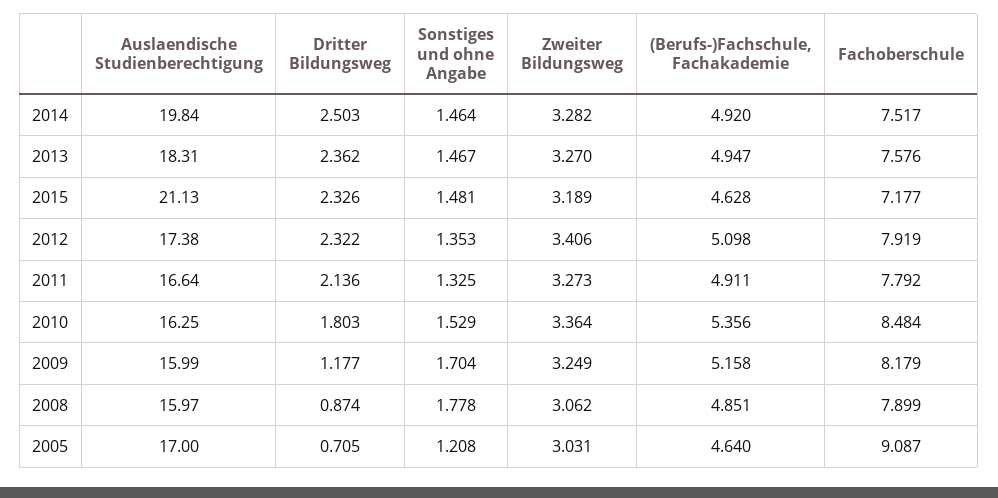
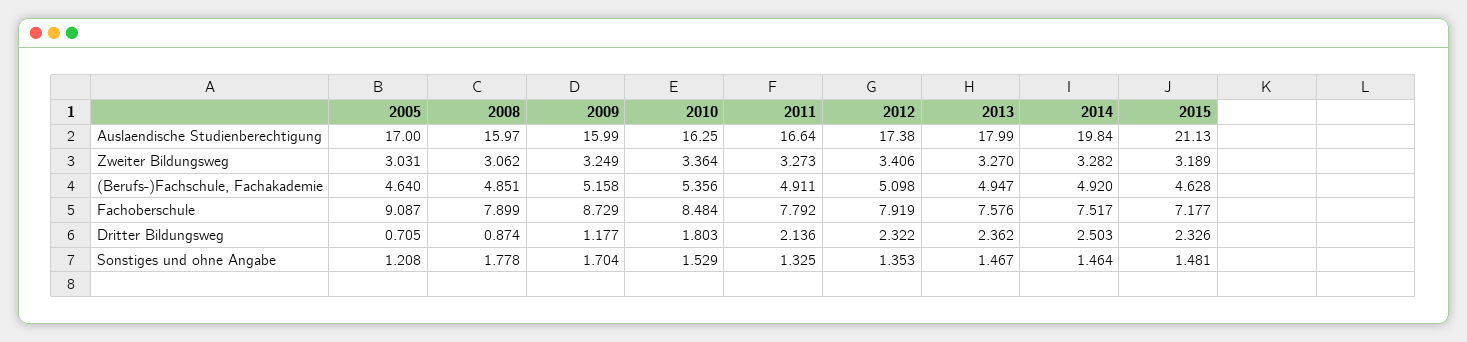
  {
    "Auslaendische Studienberechtigung": {
      "2014": 19.84,
-     "2013": 18.31,
+     "2013": 17.99,
      "2015": 21.13,
      "2012": 17.38,
      "2011": 16.64,
      "2010": 16.25,
      "2009": 15.99,
      "2008": 15.97,
      "2005": 17
    },
    "Dritter Bildungsweg": {
      "2014": 2.503,
      "2013": 2.362,
      "2015": 2.326,
      "2012": 2.322,
      "2011": 2.136,
      "2010": 1.803,
      "2009": 1.177,
      "2008": 0.874,
      "2005": 0.705
    },
    "Sonstiges und ohne Angabe": {
      "2014": 1.464,
      "2013": 1.467,
      "2015": 1.481,
      "2012": 1.353,
      "2011": 1.325,
      "2010": 1.529,
      "2009": 1.704,
      "2008": 1.778,
      "2005": 1.208
    },
    "Zweiter Bildungsweg": {
      "2014": 3.282,
      "2013": 3.27,
      "2015": 3.189,
      "2012": 3.406,
      "2011": 3.273,
      "2010": 3.364,
      "2009": 3.249,
      "2008": 3.062,
      "2005": 3.031
    },
    "(Berufs-)Fachschule, Fachakademie": {
      "2014": 4.92,
      "2013": 4.947,
      "2015": 4.628,
      "2012": 5.098,
      "2011": 4.911,
      "2010": 5.356,
      "2009": 5.158,
      "2008": 4.851,
      "2005": 4.64
    },
    "Fachoberschule": {
      "2014": 7.517,
      "2013": 7.576,
      "2015": 7.177,
      "2012": 7.919,
      "2011": 7.792,
      "2010": 8.484,
-     "2009": 8.179,
+     "2009": 8.729,
      "2008": 7.899,
      "2005": 9.087
    }
  }

